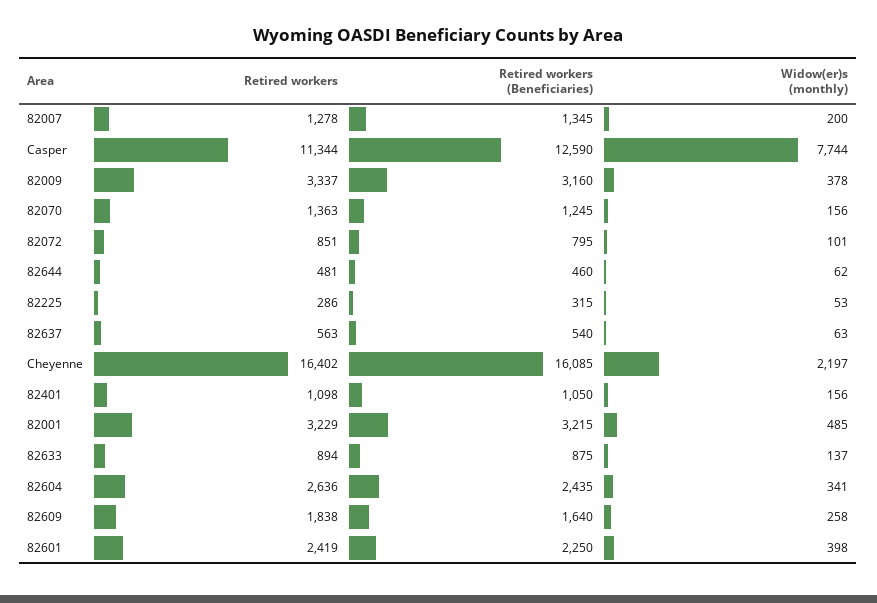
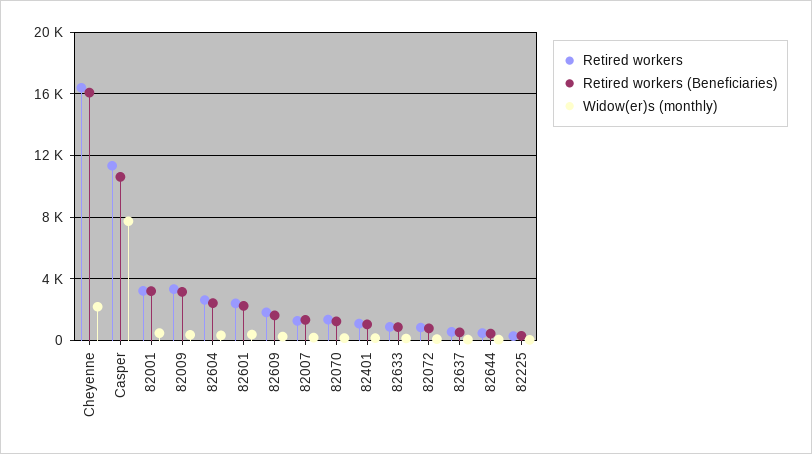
  {
    "Retired workers": {
      "82007": 1278,
      "Casper": 11344,
      "82009": 3337,
      "82070": 1363,
      "82072": 851,
      "82644": 481,
      "82225": 286,
      "82637": 563,
      "Cheyenne": 16402,
      "82401": 1098,
      "82001": 3229,
      "82633": 894,
      "82604": 2636,
      "82609": 1838,
      "82601": 2419
    },
    "Retired workers (Beneficiaries)": {
      "82007": 1345,
-     "Casper": 12590,
+     "Casper": 10500,
      "82009": 3160,
      "82070": 1245,
      "82072": 795,
      "82644": 460,
      "82225": 315,
      "82637": 540,
      "Cheyenne": 16085,
      "82401": 1050,
      "82001": 3215,
      "82633": 875,
      "82604": 2435,
      "82609": 1640,
      "82601": 2250
    },
    "Widow(er)s (monthly)": {
      "82007": 200,
      "Casper": 7744,
      "82009": 378,
      "82070": 156,
      "82072": 101,
      "82644": 62,
      "82225": 53,
      "82637": 63,
      "Cheyenne": 2197,
      "82401": 156,
      "82001": 485,
      "82633": 137,
      "82604": 341,
      "82609": 258,
      "82601": 398
    }
  }

